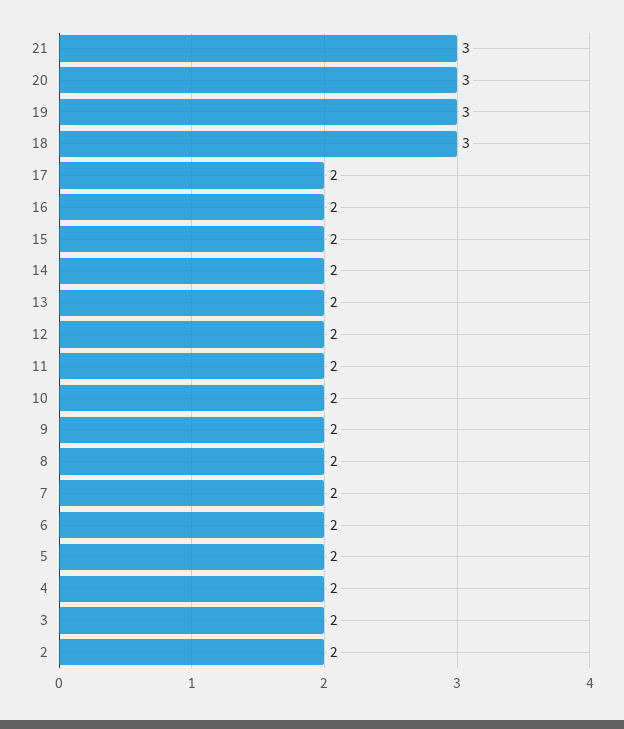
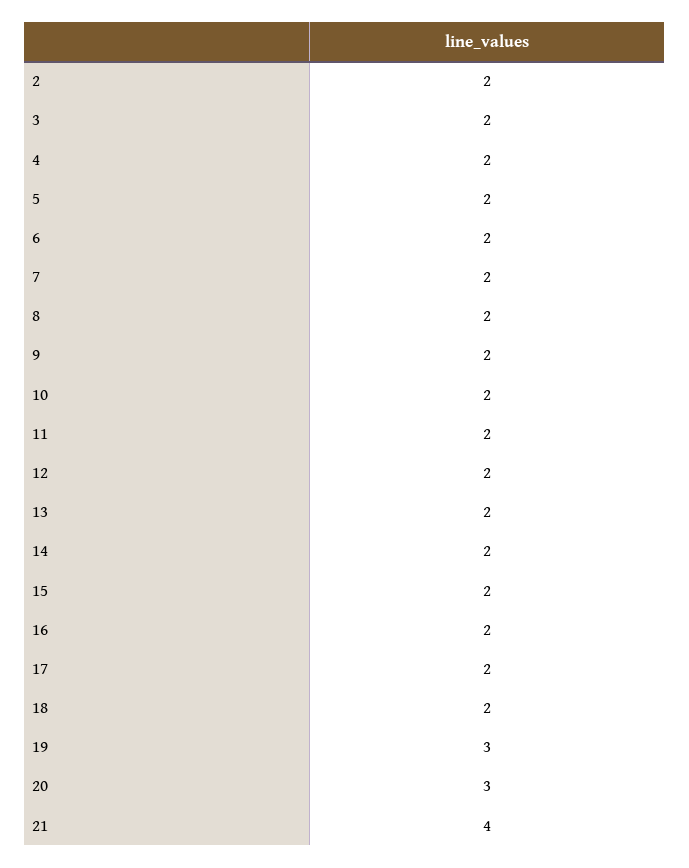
  {
-   "21": 3,
+   "21": 4,
    "20": 3,
    "19": 3,
-   "18": 3,
+   "18": 2,
    "17": 2,
    "16": 2,
    "15": 2,
    "14": 2,
    "13": 2,
    "12": 2,
    "11": 2,
    "10": 2,
    "9": 2,
    "8": 2,
    "7": 2,
    "6": 2,
    "5": 2,
    "4": 2,
    "3": 2,
    "2": 2
  }

